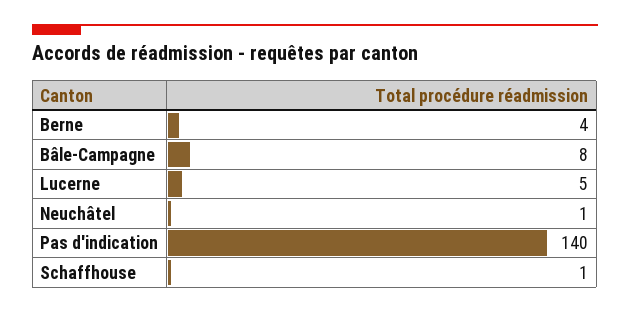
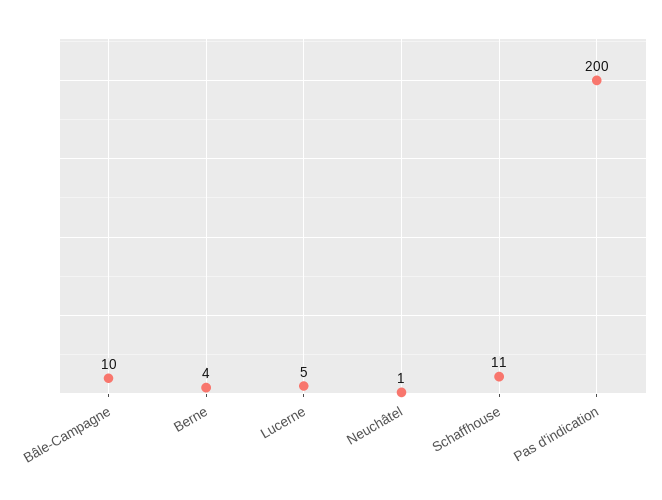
  {
    "Berne": 4,
-   "Bâle-Campagne": 8,
+   "Bâle-Campagne": 10,
    "Lucerne": 5,
    "Neuchâtel": 1,
-   "Pas d'indication": 140,
+   "Pas d'indication": 200,
-   "Schaffhouse": 1
+   "Schaffhouse": 11
  }

